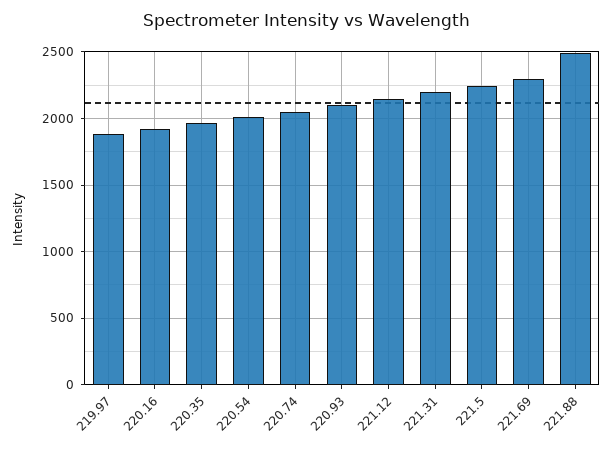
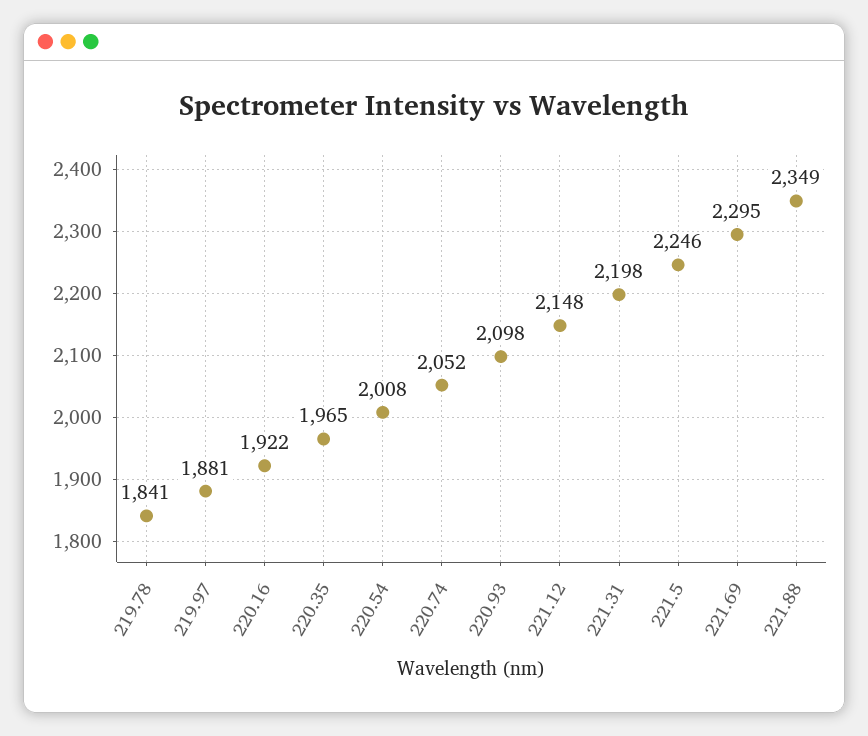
  {
    "219.97": 1881,
    "220.16": 1922,
    "220.35": 1965,
    "220.54": 2008,
    "220.74": 2052,
    "220.93": 2098,
    "221.12": 2148,
    "221.31": 2198,
    "221.5": 2246,
    "221.69": 2295,
-   "221.88": 2500
+   "221.88": 2349,
+   "219.78": 1841
  }

